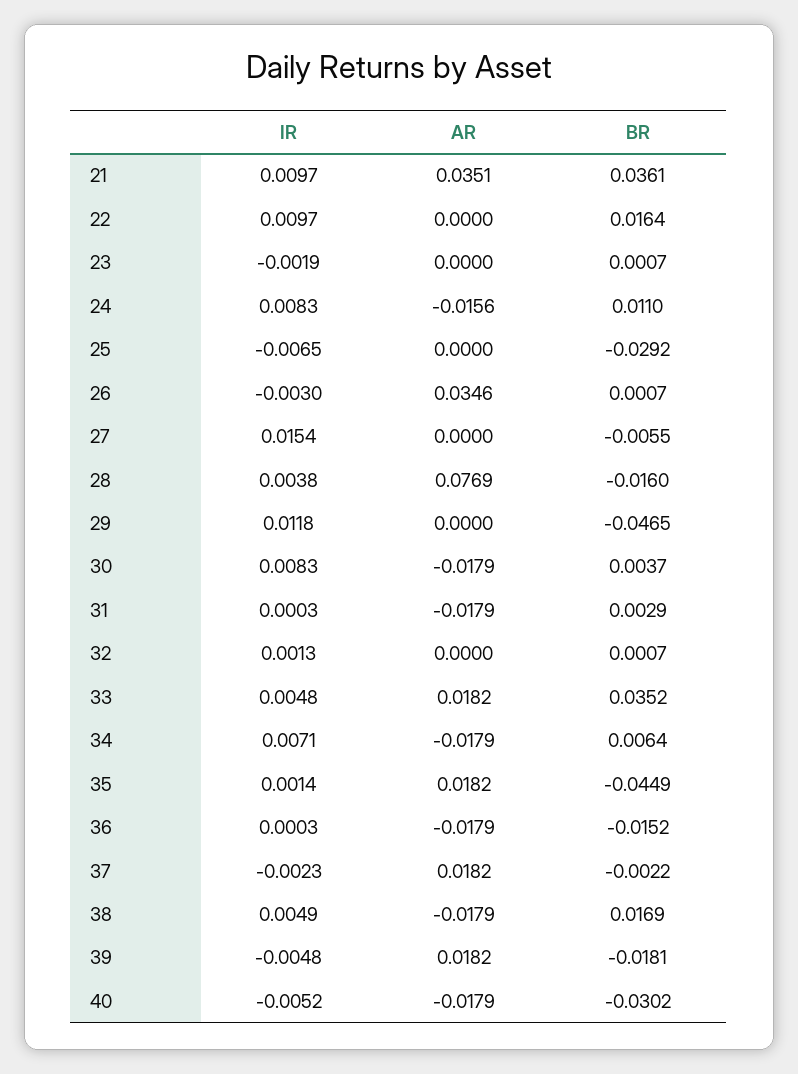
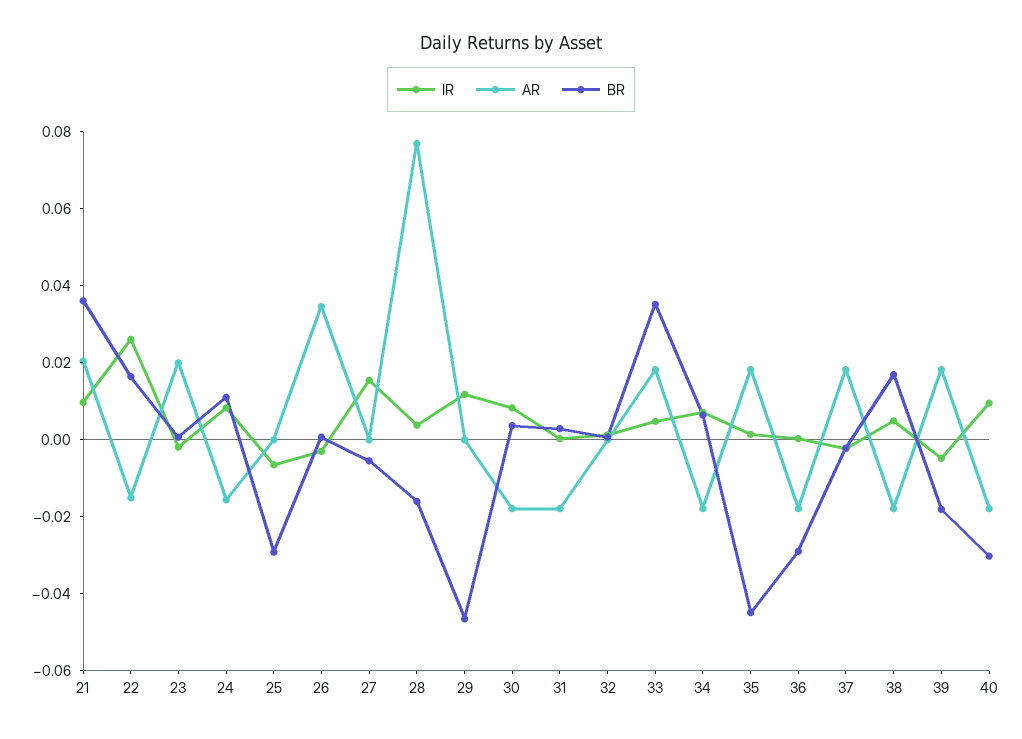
  {
    "IR": {
      "21": 0.0097,
-     "22": 0.0097,
+     "22": 0.025,
      "23": -0.0019,
      "24": 0.0083,
      "25": -0.0065,
      "26": -0.003,
      "27": 0.0154,
      "28": 0.0038,
      "29": 0.0118,
      "30": 0.0083,
      "31": 0.0003,
      "32": 0.0013,
      "33": 0.0048,
      "34": 0.0071,
      "35": 0.0014,
      "36": 0.0003,
      "37": -0.0023,
      "38": 0.0049,
      "39": -0.0048,
-     "40": -0.0052
+     "40": 0.01
    },
    "AR": {
-     "21": 0.0351,
+     "21": 0.02,
-     "22": 0,
+     "22": -0.015,
-     "23": 0,
+     "23": 0.02,
      "24": -0.0156,
      "25": 0,
      "26": 0.0346,
      "27": 0,
      "28": 0.0769,
      "29": 0,
      "30": -0.0179,
      "31": -0.0179,
      "32": 0,
      "33": 0.0182,
      "34": -0.0179,
      "35": 0.0182,
      "36": -0.0179,
      "37": 0.0182,
      "38": -0.0179,
      "39": 0.0182,
      "40": -0.0179
    },
    "BR": {
      "21": 0.0361,
      "22": 0.0164,
      "23": 0.0007,
      "24": 0.011,
      "25": -0.0292,
      "26": 0.0007,
      "27": -0.0055,
      "28": -0.016,
      "29": -0.0465,
      "30": 0.0037,
      "31": 0.0029,
      "32": 0.0007,
      "33": 0.0352,
      "34": 0.0064,
      "35": -0.0449,
-     "36": -0.0152,
+     "36": -0.03,
      "37": -0.0022,
      "38": 0.0169,
      "39": -0.0181,
      "40": -0.0302
    }
  }

